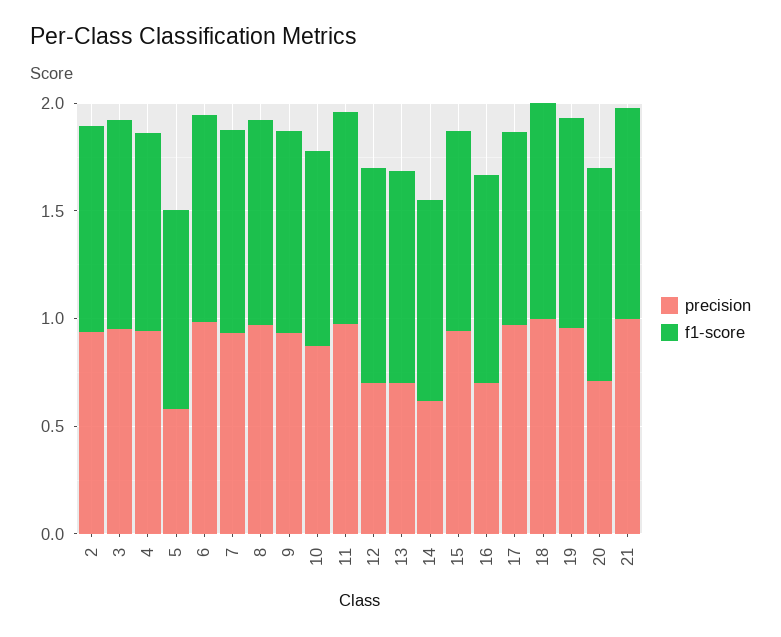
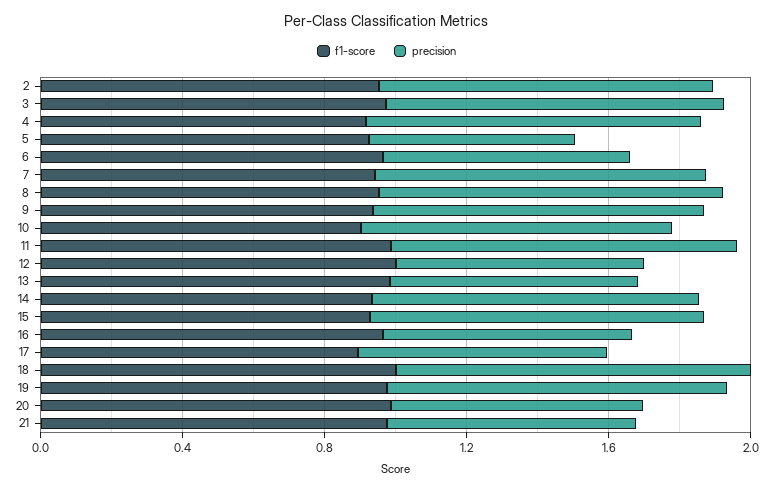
  {
    "precision": {
      "2": 0.9,
      "3": 1,
      "4": 0.9,
      "5": 0.6,
-     "6": 1,
+     "6": 0.7,
      "7": 0.9,
      "8": 1,
      "9": 0.9,
      "10": 0.9,
      "11": 1,
      "12": 0.7,
      "13": 0.7,
-     "14": 0.6,
+     "14": 0.9,
      "15": 0.9,
      "16": 0.7,
-     "17": 1,
+     "17": 0.7,
      "18": 1,
      "19": 1,
      "20": 0.7,
-     "21": 1
+     "21": 0.7
    },
    "f1-score": {
      "2": 1,
      "3": 1,
      "4": 0.9,
      "5": 0.9,
      "6": 1,
      "7": 0.9,
      "8": 1,
      "9": 0.9,
      "10": 0.9,
      "11": 1,
      "12": 1,
      "13": 1,
      "14": 0.9,
      "15": 0.9,
      "16": 1,
      "17": 0.9,
      "18": 1,
      "19": 1,
      "20": 1,
      "21": 1
    }
  }

